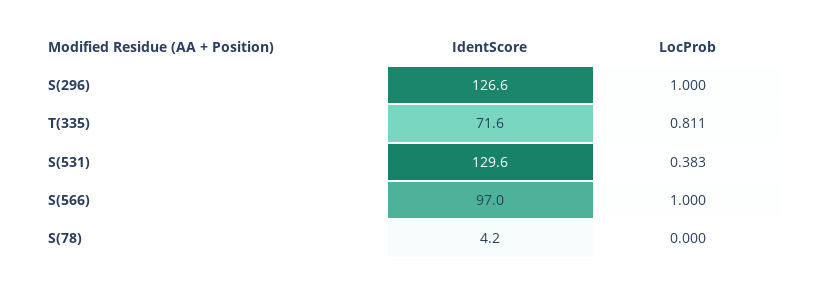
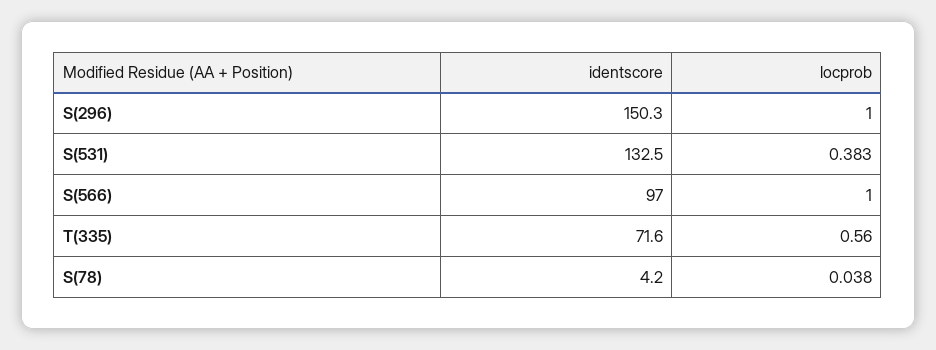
  {
    "IdentScore": {
-     "S(296)": 126.6,
+     "S(296)": 150.3,
      "T(335)": 71.6,
-     "S(531)": 129.6,
+     "S(531)": 132.5,
      "S(566)": 97,
      "S(78)": 4.2
    },
    "LocProb": {
      "S(296)": 1,
-     "T(335)": 0.811,
+     "T(335)": 0.56,
      "S(531)": 0.383,
      "S(566)": 1,
-     "S(78)": 0
+     "S(78)": 0.038
    }
  }

